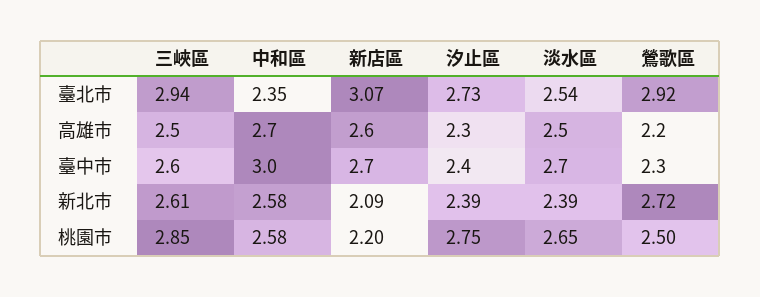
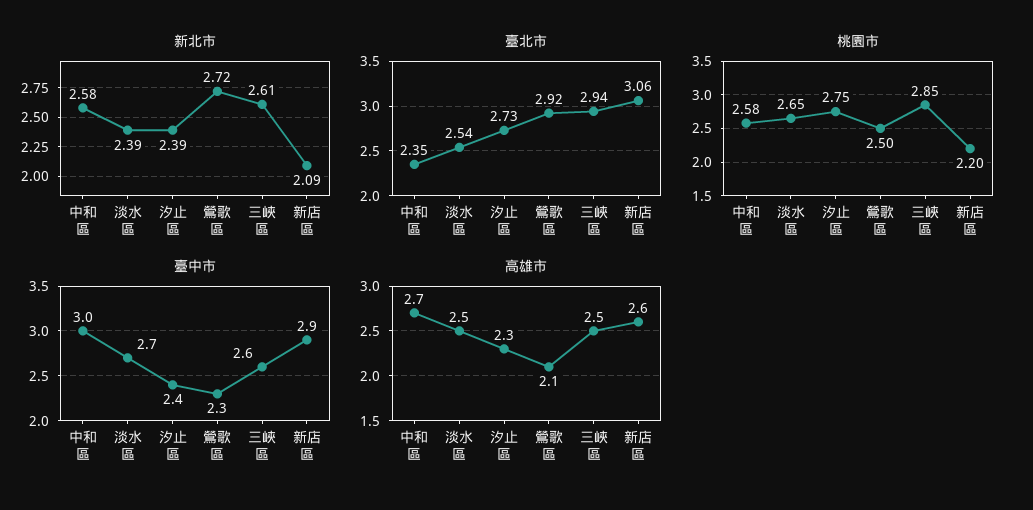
  {
    "臺北市": {
      "三峽區": 2.94,
      "中和區": 2.35,
-     "新店區": 3.07,
+     "新店區": 3.06,
      "汐止區": 2.73,
      "淡水區": 2.54,
      "鶯歌區": 2.92
    },
    "高雄市": {
      "三峽區": 2.5,
      "中和區": 2.7,
      "新店區": 2.6,
      "汐止區": 2.3,
      "淡水區": 2.5,
-     "鶯歌區": 2.2
+     "鶯歌區": 2.1
    },
    "臺中市": {
      "三峽區": 2.6,
      "中和區": 3,
-     "新店區": 2.7,
+     "新店區": 2.9,
      "汐止區": 2.4,
      "淡水區": 2.7,
      "鶯歌區": 2.3
    },
    "新北市": {
      "三峽區": 2.61,
      "中和區": 2.58,
      "新店區": 2.09,
      "汐止區": 2.39,
      "淡水區": 2.39,
      "鶯歌區": 2.72
    },
    "桃園市": {
      "三峽區": 2.85,
      "中和區": 2.58,
      "新店區": 2.2,
      "汐止區": 2.75,
      "淡水區": 2.65,
      "鶯歌區": 2.5
    }
  }

